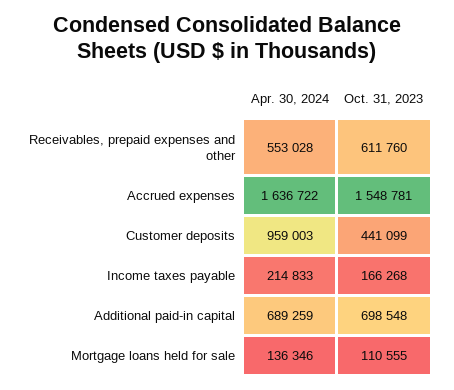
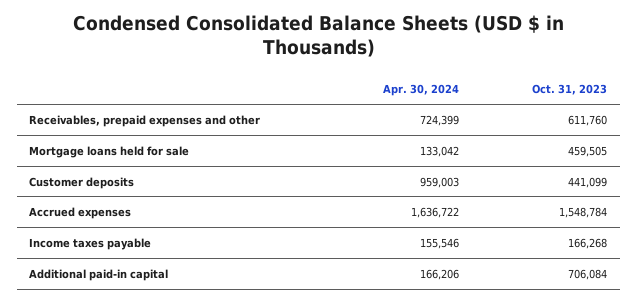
  {
    "Apr. 30, 2024": {
-     "Receivables, prepaid expenses and other": 553028,
+     "Receivables, prepaid expenses and other": 724399,
      "Accrued expenses": 1636722,
      "Customer deposits": 959003,
-     "Income taxes payable": 214833,
+     "Income taxes payable": 155546,
-     "Additional paid-in capital": 689259,
+     "Additional paid-in capital": 166206,
-     "Mortgage loans held for sale": 136346
+     "Mortgage loans held for sale": 133042
    },
    "Oct. 31, 2023": {
      "Receivables, prepaid expenses and other": 611760,
-     "Accrued expenses": 1548781,
+     "Accrued expenses": 1548784,
      "Customer deposits": 441099,
      "Income taxes payable": 166268,
-     "Additional paid-in capital": 698548,
+     "Additional paid-in capital": 706084,
-     "Mortgage loans held for sale": 110555
+     "Mortgage loans held for sale": 459505
    }
  }

